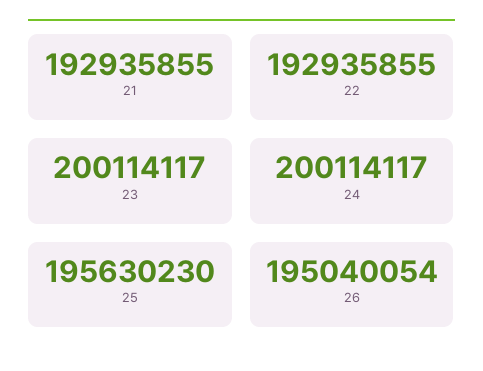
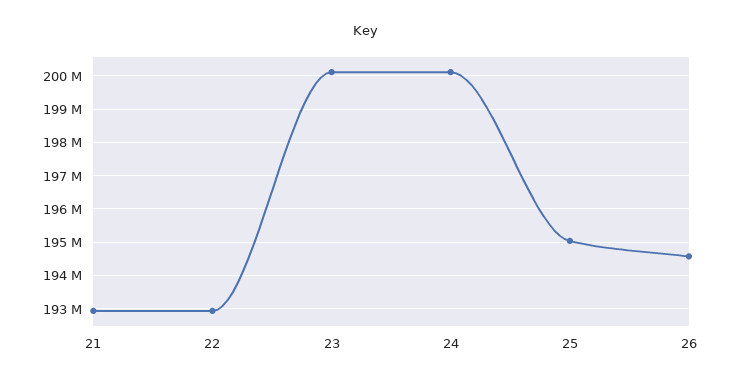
  {
    "21": 192935855,
    "22": 192935855,
    "23": 200114117,
    "24": 200114117,
-   "25": 195630230,
+   "25": 195000000,
-   "26": 195040054
+   "26": 194600000
  }

